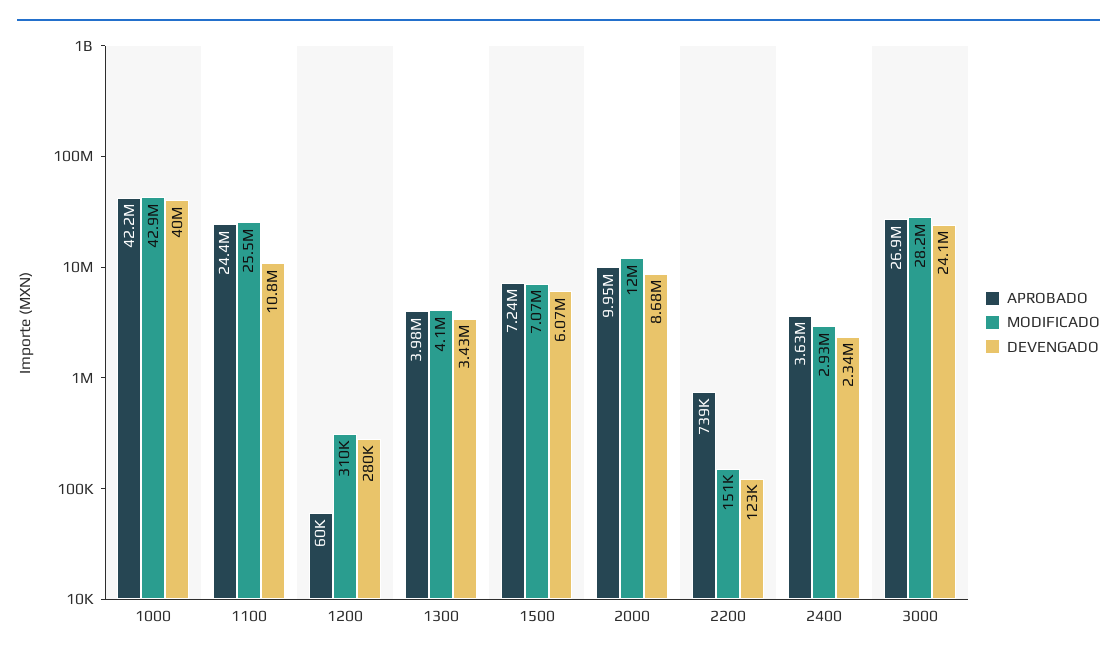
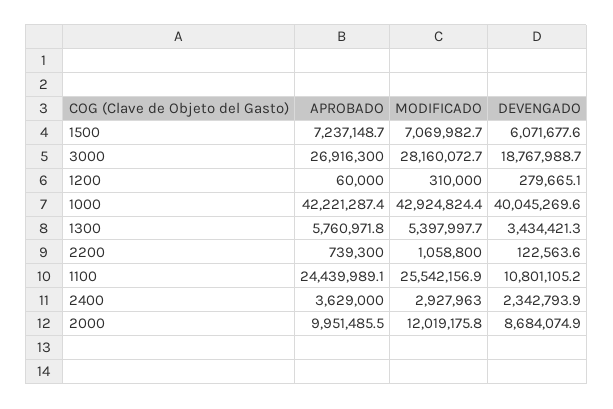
  {
    "APROBADO": {
      "1000": 42221287.4,
      "1100": 24439989.1,
      "1200": 60000,
-     "1300": 3980000,
+     "1300": 5760971.8,
      "1500": 7237148.7,
      "2000": 9951485.5,
      "2200": 739300,
      "2400": 3629000,
      "3000": 26916300
    },
    "MODIFICADO": {
      "1000": 42924824.4,
      "1100": 25542156.9,
      "1200": 310000,
-     "1300": 4100000,
+     "1300": 5397997.7,
      "1500": 7069982.7,
      "2000": 12019175.8,
-     "2200": 151000,
+     "2200": 1058800,
      "2400": 2927963,
      "3000": 28160072.7
    },
    "DEVENGADO": {
      "1000": 40045269.6,
      "1100": 10801105.2,
      "1200": 279665.1,
      "1300": 3434421.3,
      "1500": 6071677.6,
      "2000": 8684074.9,
      "2200": 122563.6,
      "2400": 2342793.9,
-     "3000": 24100000
+     "3000": 18767988.7
    }
  }

